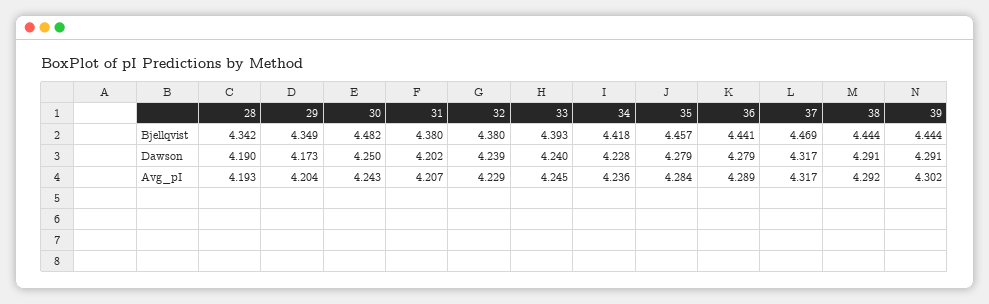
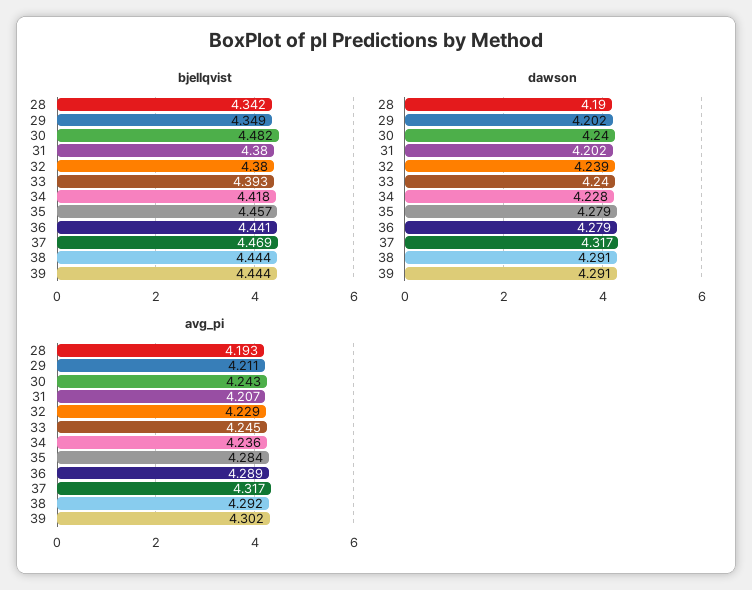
  {
    "Bjellqvist": {
      "28": 4.342,
      "29": 4.349,
      "30": 4.482,
      "31": 4.38,
      "32": 4.38,
      "33": 4.393,
      "34": 4.418,
      "35": 4.457,
      "36": 4.441,
      "37": 4.469,
      "38": 4.444,
      "39": 4.444
    },
    "Dawson": {
      "28": 4.19,
-     "29": 4.173,
+     "29": 4.202,
-     "30": 4.25,
+     "30": 4.24,
      "31": 4.202,
      "32": 4.239,
      "33": 4.24,
      "34": 4.228,
      "35": 4.279,
      "36": 4.279,
      "37": 4.317,
      "38": 4.291,
      "39": 4.291
    },
    "Avg_pI": {
      "28": 4.193,
-     "29": 4.204,
+     "29": 4.211,
      "30": 4.243,
      "31": 4.207,
      "32": 4.229,
      "33": 4.245,
      "34": 4.236,
      "35": 4.284,
      "36": 4.289,
      "37": 4.317,
      "38": 4.292,
      "39": 4.302
    }
  }

